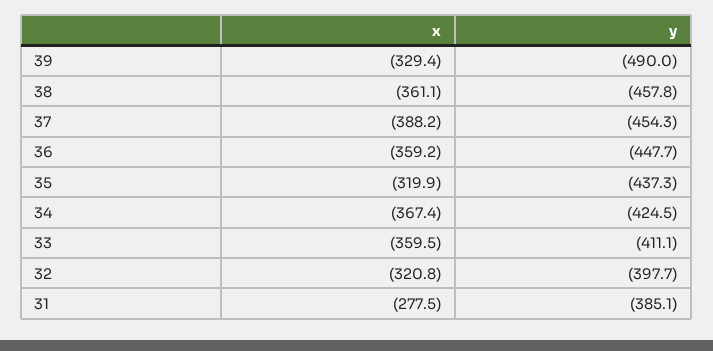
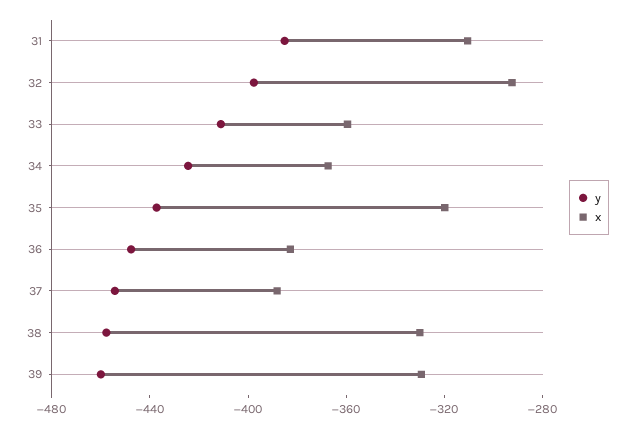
  {
    "x": {
      "39": -329.4,
-     "38": -361.1,
+     "38": -330,
      "37": -388.2,
-     "36": -359.2,
+     "36": -380,
      "35": -319.9,
      "34": -367.4,
      "33": -359.5,
-     "32": -320.8,
+     "32": -290,
-     "31": -277.5
+     "31": -310
    },
    "y": {
-     "39": -490,
+     "39": -460,
      "38": -457.8,
      "37": -454.3,
      "36": -447.7,
      "35": -437.3,
      "34": -424.5,
      "33": -411.1,
      "32": -397.7,
      "31": -385.1
    }
  }

